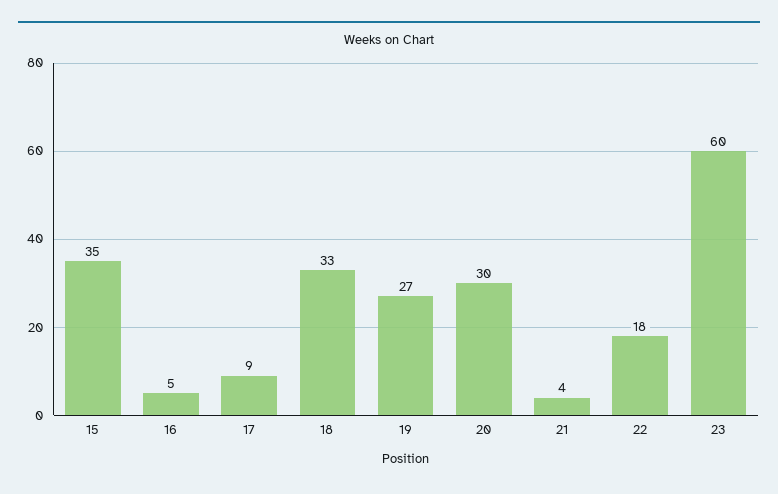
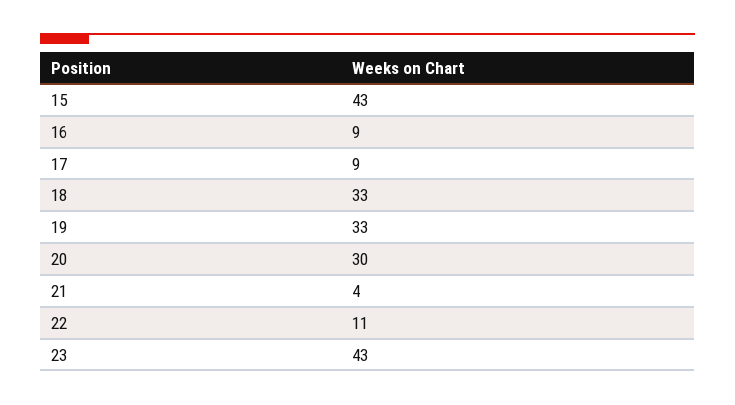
  {
-   "15": 35,
+   "15": 43,
-   "16": 5,
+   "16": 9,
    "17": 9,
    "18": 33,
-   "19": 27,
+   "19": 33,
    "20": 30,
    "21": 4,
-   "22": 18,
+   "22": 11,
-   "23": 60
+   "23": 43
  }

